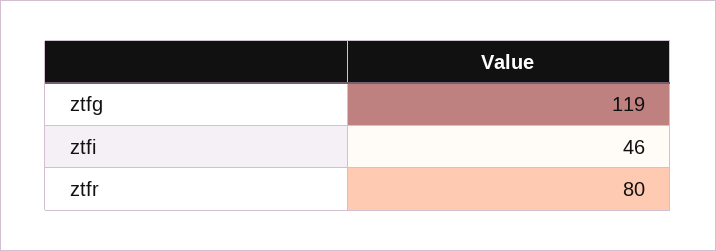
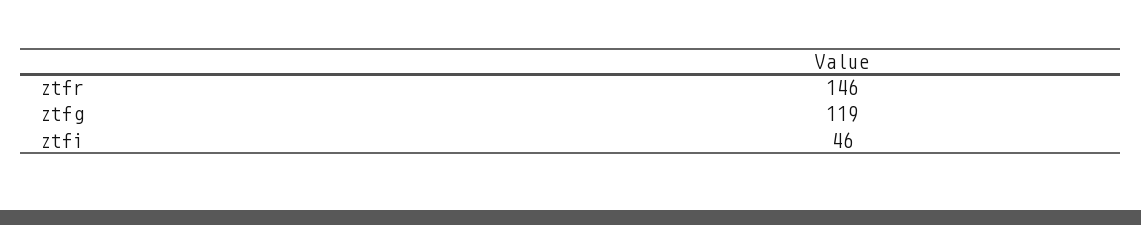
  {
    "ztfg": 119,
    "ztfi": 46,
-   "ztfr": 80
+   "ztfr": 146
  }

